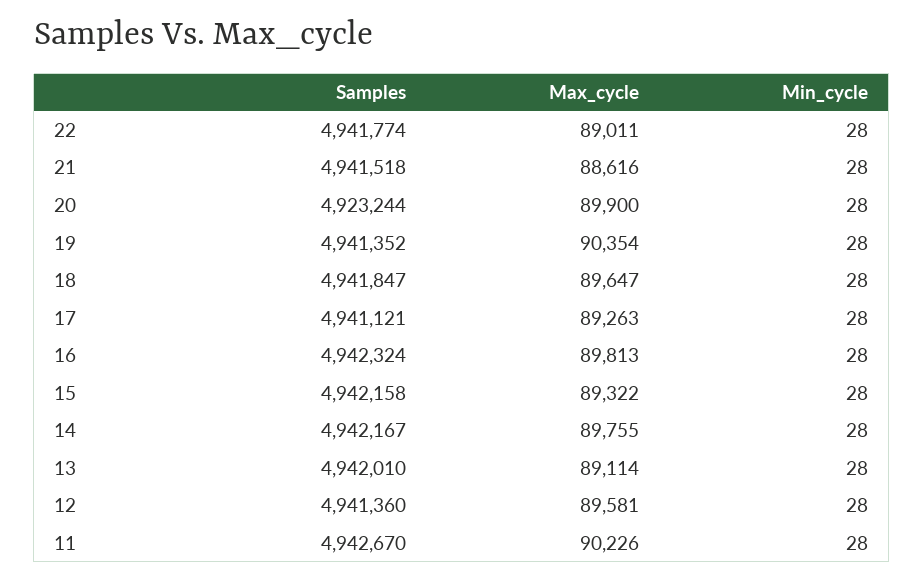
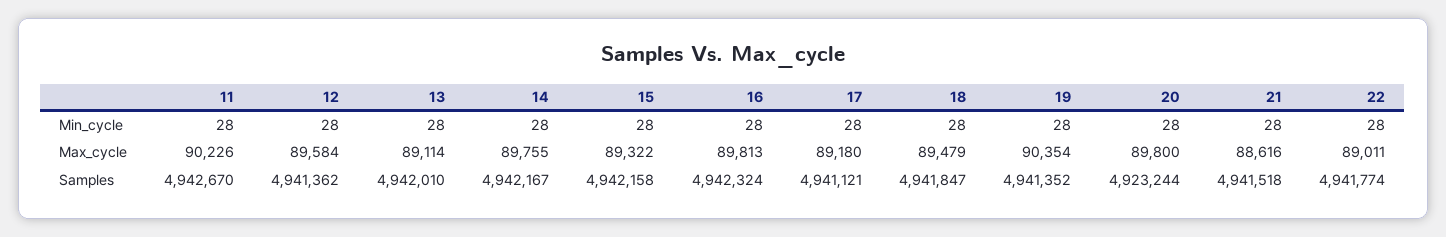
  {
    "Samples": {
      "22": 4941774,
      "21": 4941518,
      "20": 4923244,
      "19": 4941352,
      "18": 4941847,
      "17": 4941121,
      "16": 4942324,
      "15": 4942158,
      "14": 4942167,
      "13": 4942010,
-     "12": 4941360,
+     "12": 4941362,
      "11": 4942670
    },
    "Max_cycle": {
      "22": 89011,
      "21": 88616,
-     "20": 89900,
+     "20": 89800,
      "19": 90354,
-     "18": 89647,
+     "18": 89479,
-     "17": 89263,
+     "17": 89180,
      "16": 89813,
      "15": 89322,
      "14": 89755,
      "13": 89114,
-     "12": 89581,
+     "12": 89584,
      "11": 90226
    },
    "Min_cycle": {
      "22": 28,
      "21": 28,
      "20": 28,
      "19": 28,
      "18": 28,
      "17": 28,
      "16": 28,
      "15": 28,
      "14": 28,
      "13": 28,
      "12": 28,
      "11": 28
    }
  }

